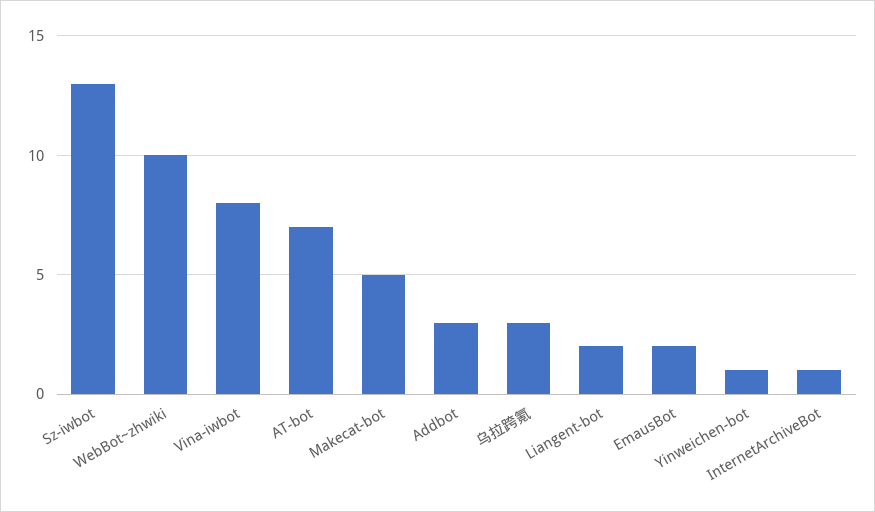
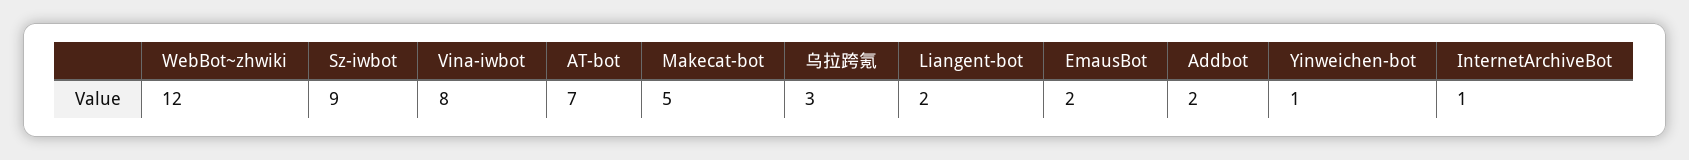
  {
-   "Sz-iwbot": 13,
+   "Sz-iwbot": 9,
-   "WebBot~zhwiki": 10,
+   "WebBot~zhwiki": 12,
    "Vina-iwbot": 8,
    "AT-bot": 7,
    "Makecat-bot": 5,
-   "Addbot": 3,
+   "Addbot": 2,
    "乌拉跨氪": 3,
    "Liangent-bot": 2,
    "EmausBot": 2,
    "Yinweichen-bot": 1,
    "InternetArchiveBot": 1
  }

